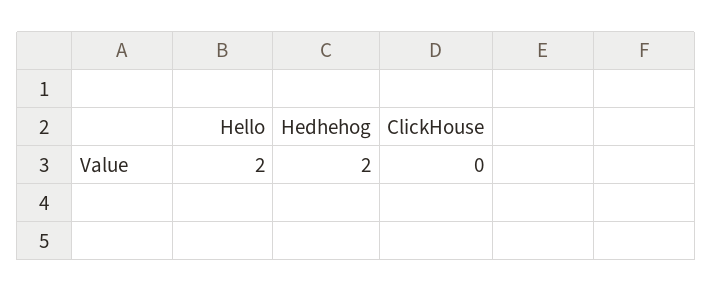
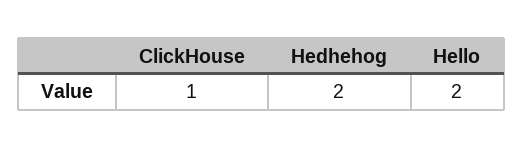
  {
    "Hello": 2,
    "Hedhehog": 2,
-   "ClickHouse": 0
+   "ClickHouse": 1
  }

